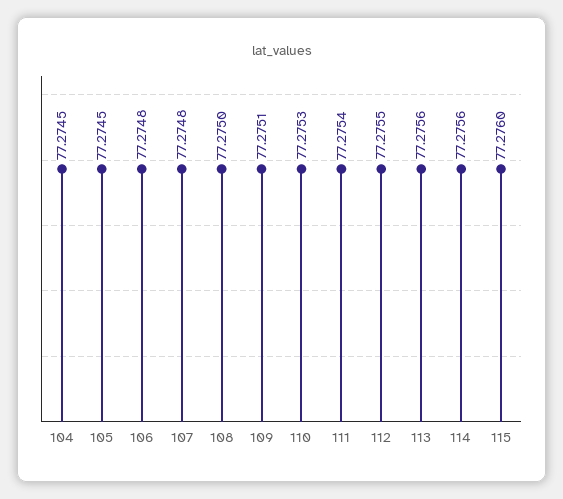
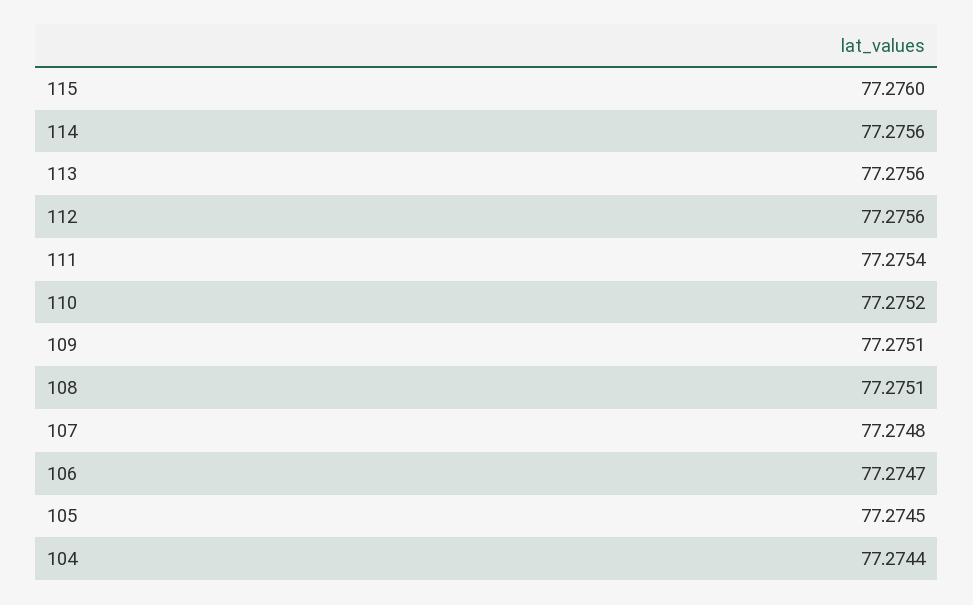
  {
-   "104": 77.2745,
+   "104": 77.2744,
    "105": 77.2745,
-   "106": 77.2748,
+   "106": 77.2747,
    "107": 77.2748,
-   "108": 77.275,
+   "108": 77.2751,
    "109": 77.2751,
-   "110": 77.2753,
+   "110": 77.2752,
    "111": 77.2754,
-   "112": 77.2755,
+   "112": 77.2756,
    "113": 77.2756,
    "114": 77.2756,
    "115": 77.276
  }

